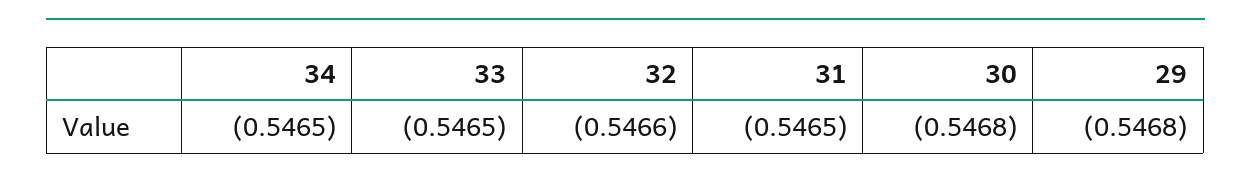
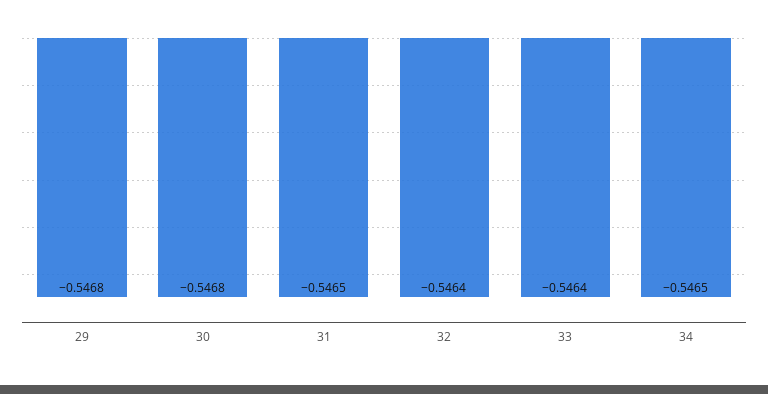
  {
    "34": -0.5465,
-   "33": -0.5465,
+   "33": -0.5464,
-   "32": -0.5466,
+   "32": -0.5464,
    "31": -0.5465,
    "30": -0.5468,
    "29": -0.5468
  }

